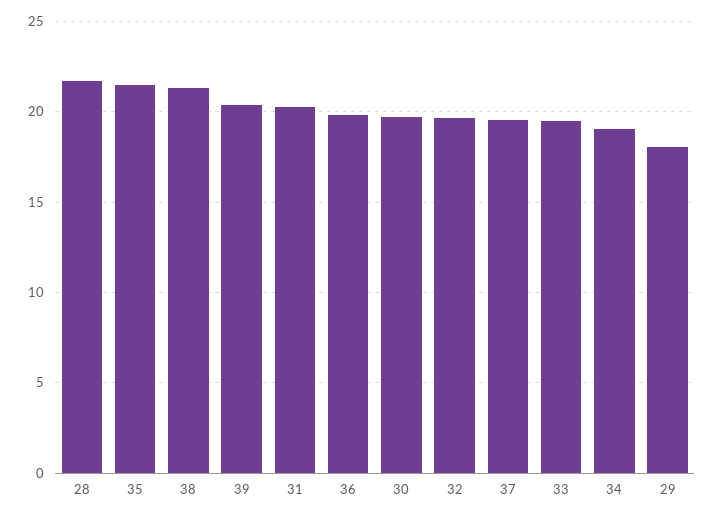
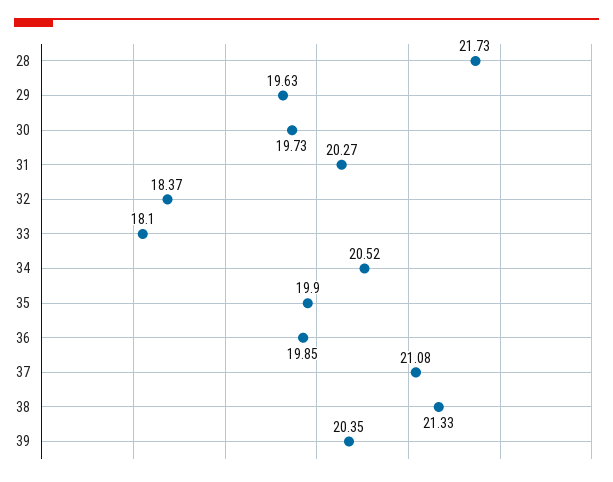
  {
    "28": 21.73,
-   "35": 21.5,
+   "35": 19.9,
    "38": 21.33,
    "39": 20.35,
    "31": 20.27,
    "36": 19.85,
    "30": 19.73,
-   "32": 19.5,
+   "32": 18.37,
-   "37": 19.5,
+   "37": 21.08,
-   "33": 19.5,
+   "33": 18.1,
-   "34": 19,
+   "34": 20.52,
-   "29": 18
+   "29": 19.63
  }

